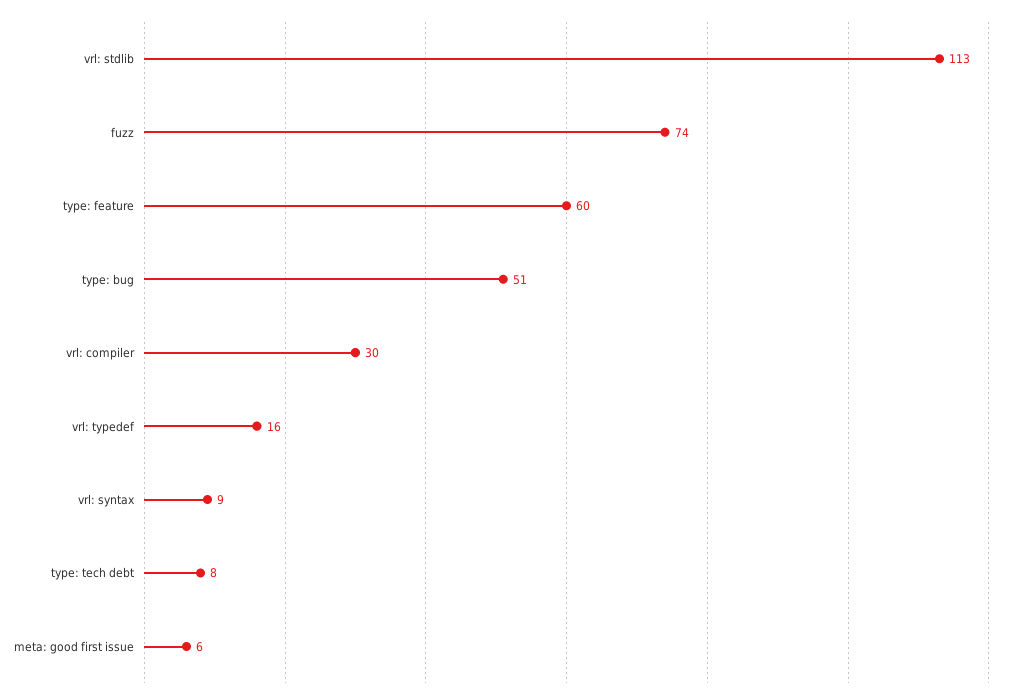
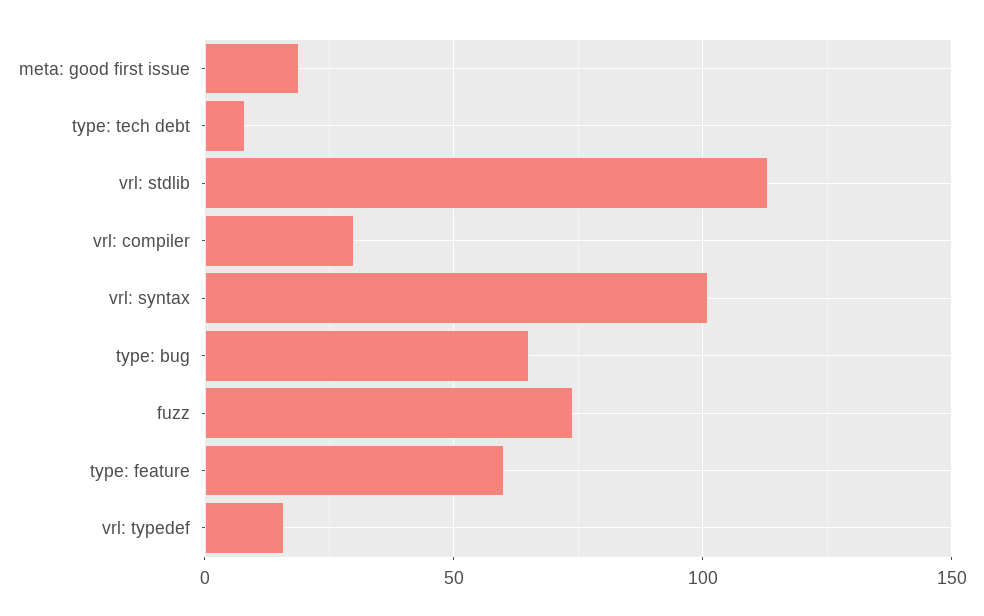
  {
    "vrl: stdlib": 113,
    "fuzz": 74,
    "type: feature": 60,
-   "type: bug": 51,
+   "type: bug": 65,
    "vrl: compiler": 30,
    "vrl: typedef": 16,
-   "vrl: syntax": 9,
+   "vrl: syntax": 100,
    "type: tech debt": 8,
-   "meta: good first issue": 6
+   "meta: good first issue": 20
  }

